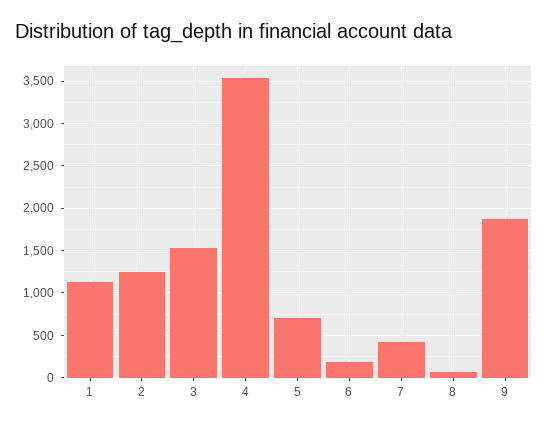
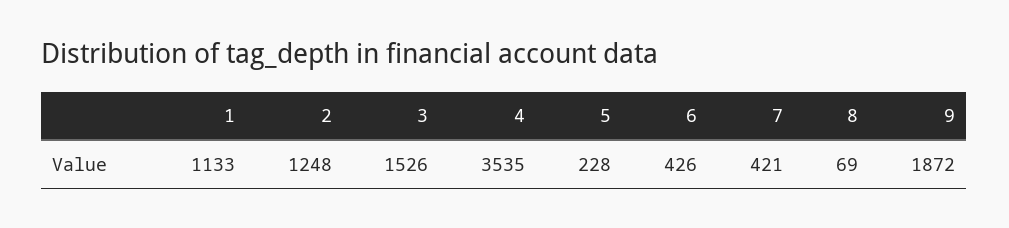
  {
    "1": 1133,
    "2": 1248,
    "3": 1526,
    "4": 3535,
-   "5": 700,
+   "5": 228,
-   "6": 200,
+   "6": 426,
    "7": 421,
    "8": 69,
    "9": 1872
  }

